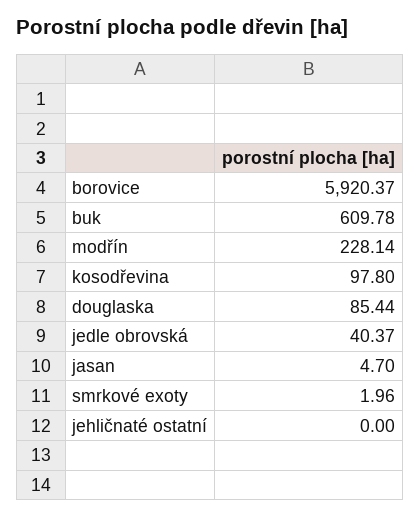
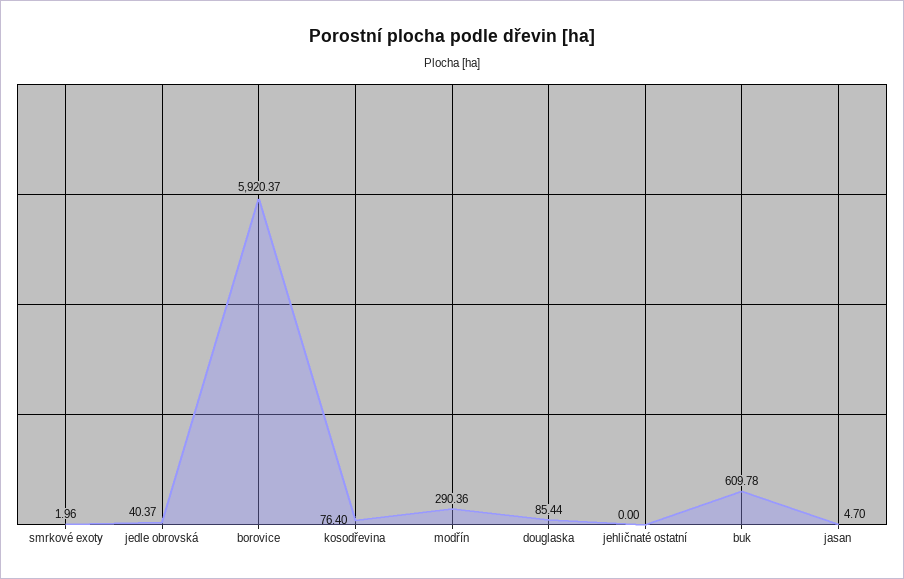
  {
    "borovice": 5920.37,
    "buk": 609.78,
-   "modřín": 228.14,
+   "modřín": 290.36,
-   "kosodřevina": 97.8,
+   "kosodřevina": 76.4,
    "douglaska": 85.44,
    "jedle obrovská": 40.37,
    "jasan": 4.7,
    "smrkové exoty": 1.96,
    "jehličnaté ostatní": 0
  }

